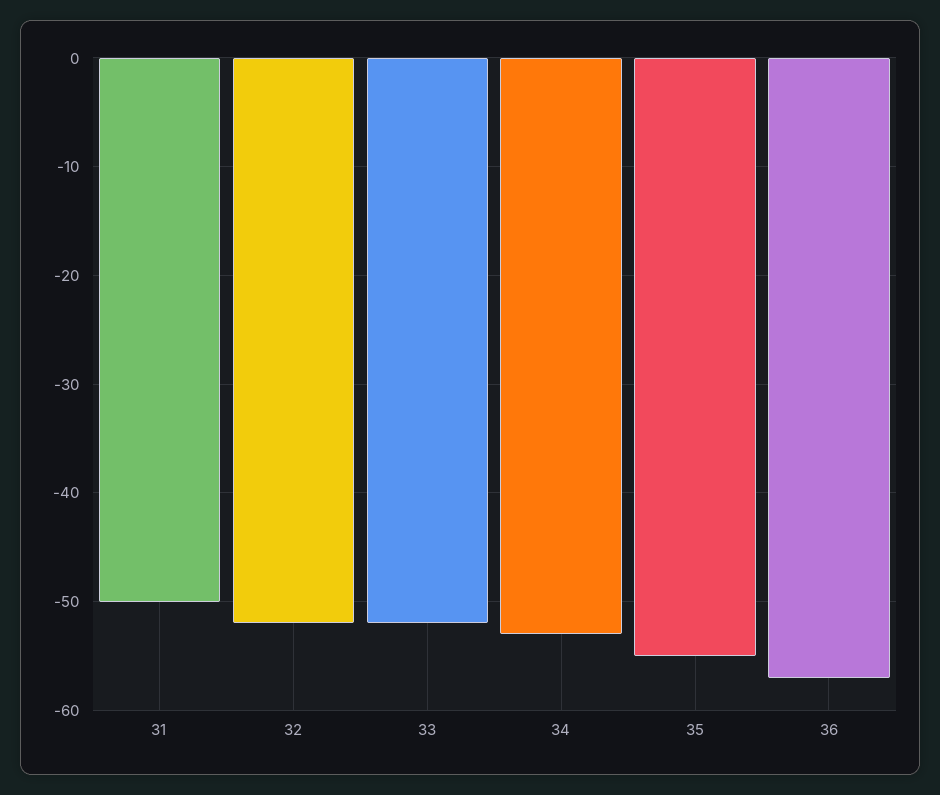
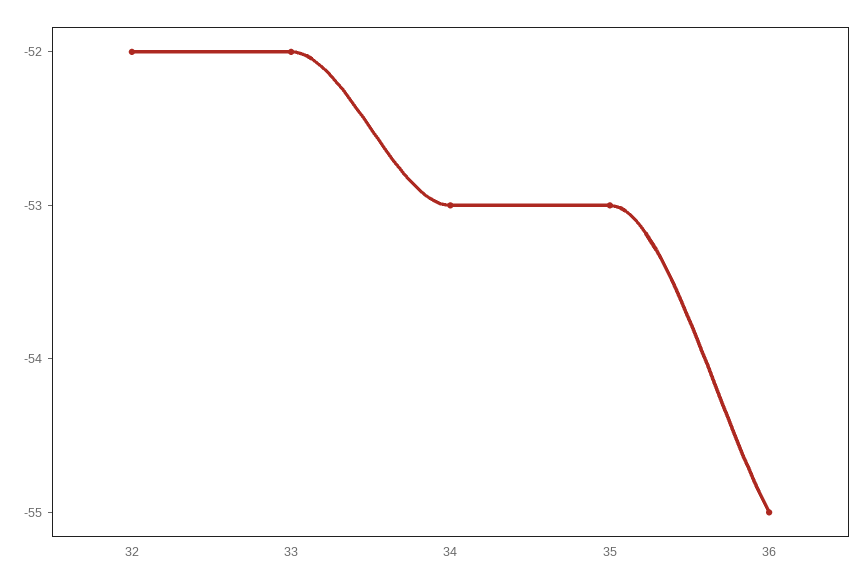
  {
-   "31": -50,
    "32": -52,
    "33": -52,
    "34": -53,
-   "35": -55,
+   "35": -53,
-   "36": -57
+   "36": -55
  }

